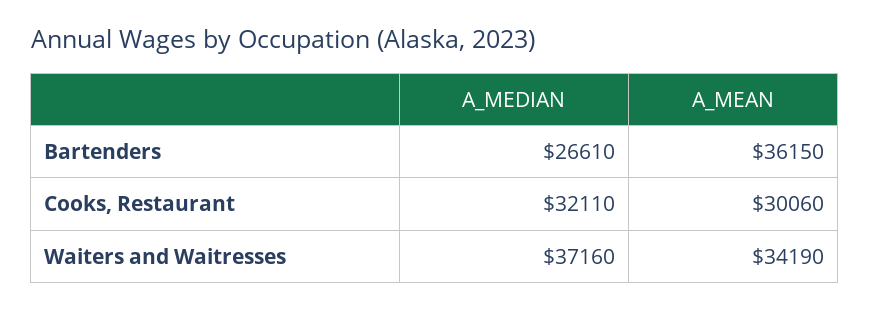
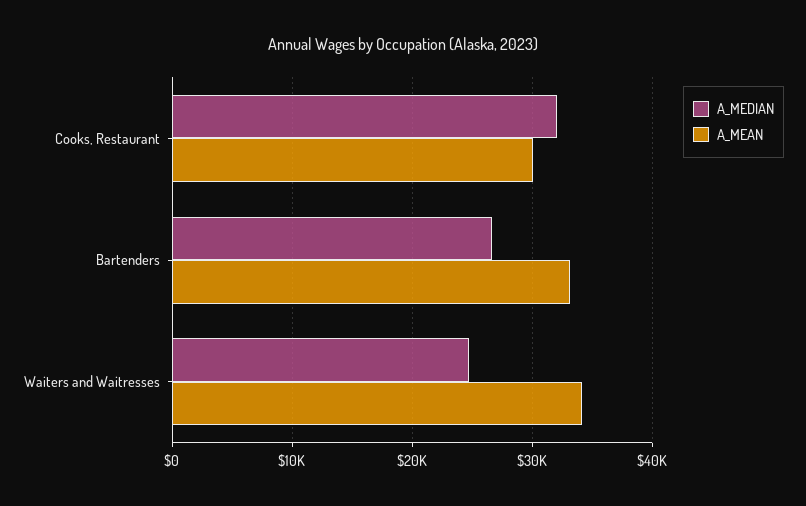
  {
    "A_MEDIAN": {
      "Bartenders": 26610,
      "Cooks, Restaurant": 32110,
-     "Waiters and Waitresses": 37160
+     "Waiters and Waitresses": 25000
    },
    "A_MEAN": {
-     "Bartenders": 36150,
+     "Bartenders": 33000,
      "Cooks, Restaurant": 30060,
      "Waiters and Waitresses": 34190
    }
  }

